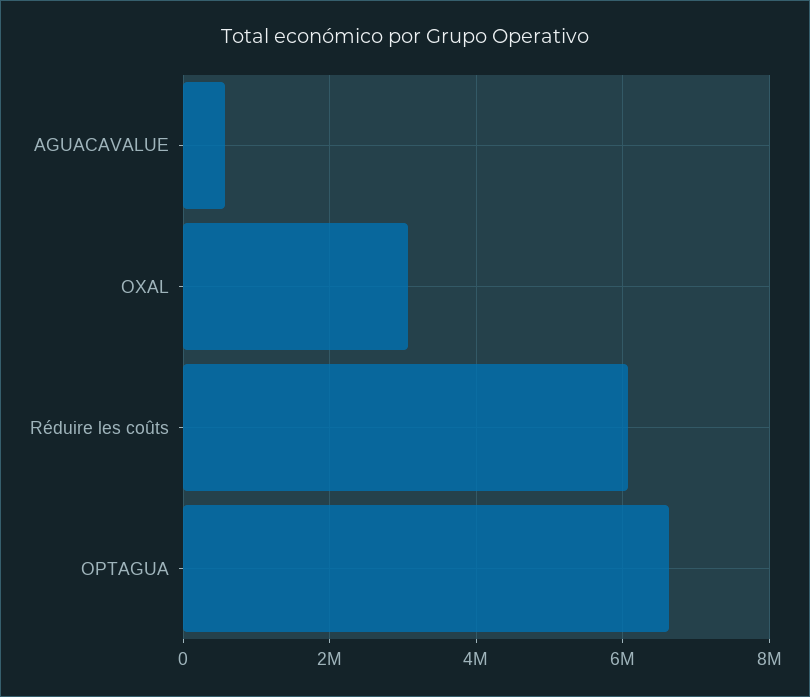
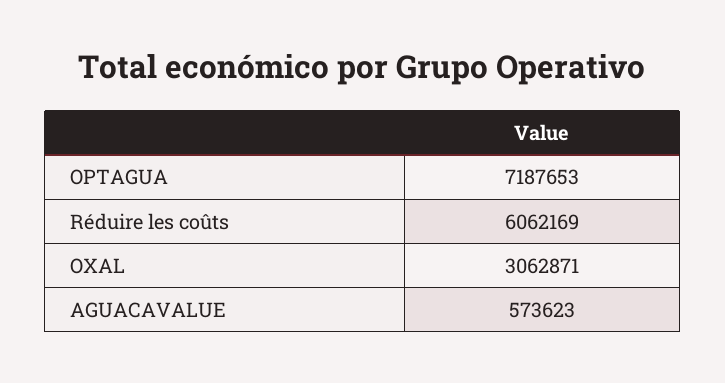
  {
    "AGUACAVALUE": 573623,
    "OXAL": 3062871,
    "Réduire les coûts": 6062169,
-   "OPTAGUA": 6600000
+   "OPTAGUA": 7187653
  }

